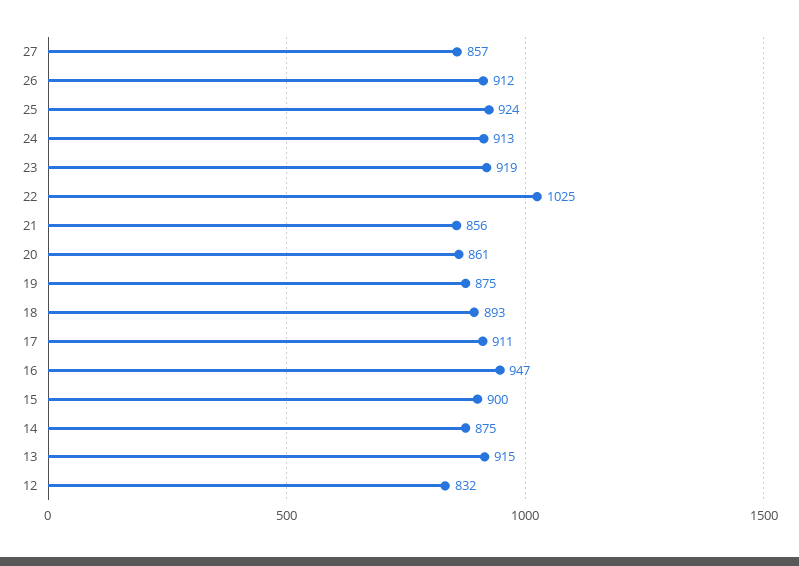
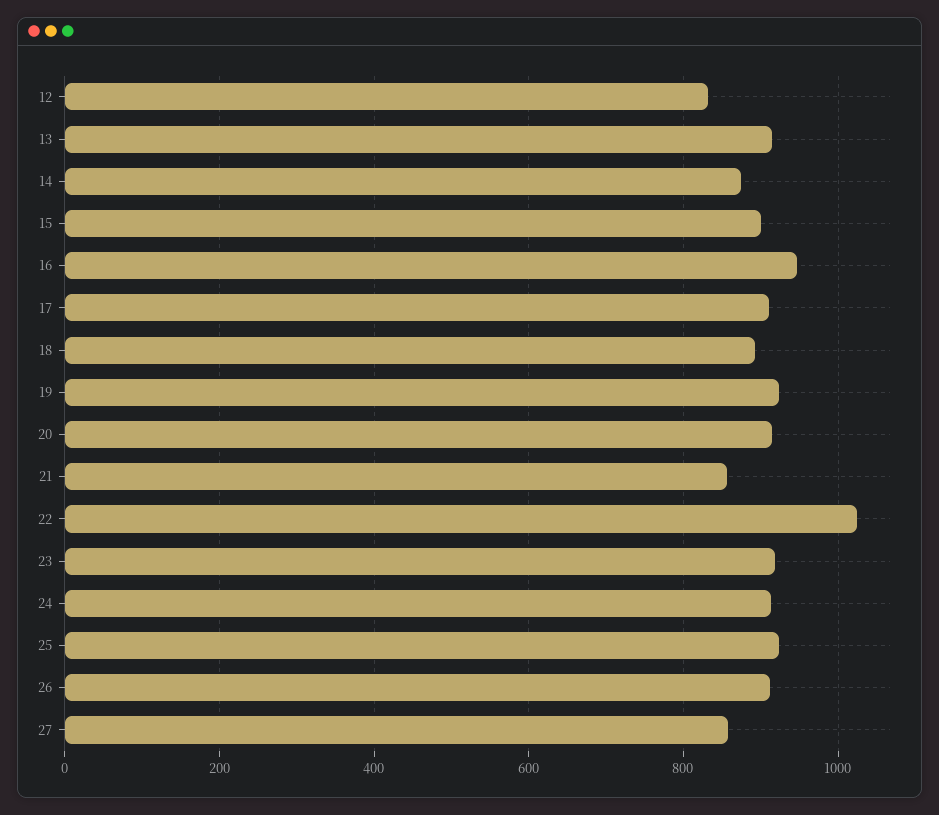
  {
    "27": 857,
    "26": 912,
    "25": 924,
    "24": 913,
    "23": 919,
    "22": 1025,
    "21": 856,
-   "20": 861,
+   "20": 920,
-   "19": 875,
+   "19": 920,
    "18": 893,
    "17": 911,
    "16": 947,
    "15": 900,
    "14": 875,
    "13": 915,
    "12": 832
  }

